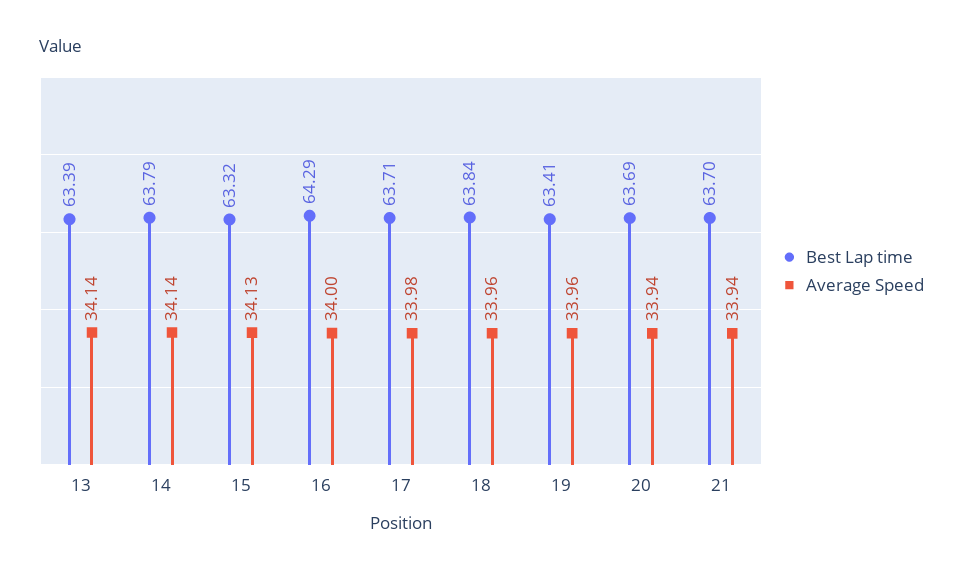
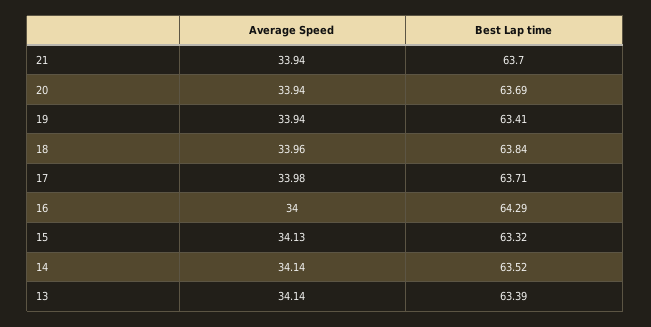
  {
    "Best Lap time": {
      "13": 63.39,
-     "14": 63.79,
+     "14": 63.52,
      "15": 63.32,
      "16": 64.29,
      "17": 63.71,
      "18": 63.84,
      "19": 63.41,
      "20": 63.69,
      "21": 63.7
    },
    "Average Speed": {
      "13": 34.14,
      "14": 34.14,
      "15": 34.13,
      "16": 34,
      "17": 33.98,
      "18": 33.96,
-     "19": 33.96,
+     "19": 33.94,
      "20": 33.94,
      "21": 33.94
    }
  }

